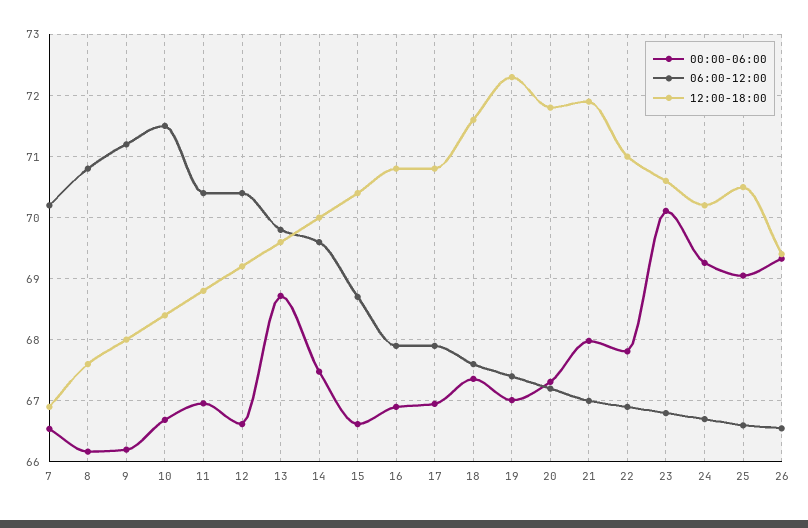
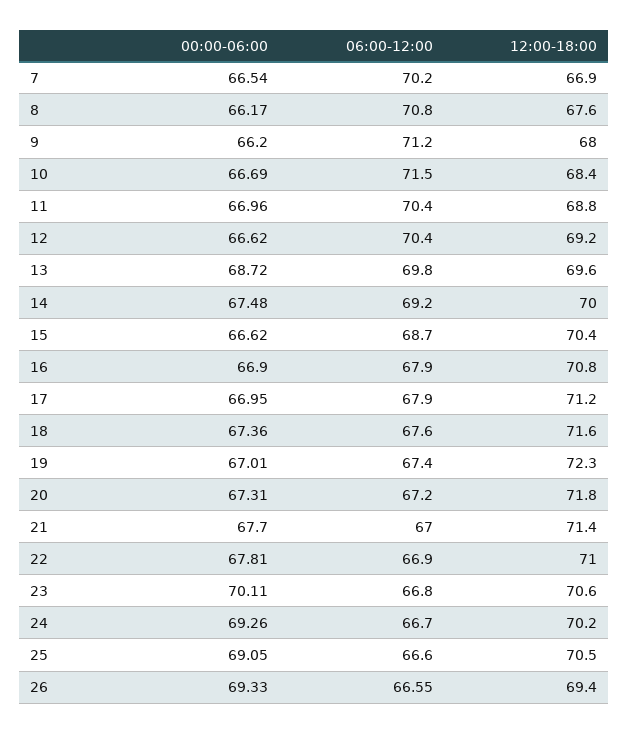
  {
    "00:00-06:00": {
      "7": 66.54,
      "8": 66.17,
      "9": 66.2,
      "10": 66.69,
      "11": 66.96,
      "12": 66.62,
      "13": 68.72,
      "14": 67.48,
      "15": 66.62,
      "16": 66.9,
      "17": 66.95,
      "18": 67.36,
      "19": 67.01,
      "20": 67.31,
-     "21": 68,
+     "21": 67.7,
      "22": 67.81,
      "23": 70.11,
      "24": 69.26,
      "25": 69.05,
      "26": 69.33
    },
    "06:00-12:00": {
      "7": 70.2,
      "8": 70.8,
      "9": 71.2,
      "10": 71.5,
      "11": 70.4,
      "12": 70.4,
      "13": 69.8,
-     "14": 69.6,
+     "14": 69.2,
      "15": 68.7,
      "16": 67.9,
      "17": 67.9,
      "18": 67.6,
      "19": 67.4,
      "20": 67.2,
      "21": 67,
      "22": 66.9,
      "23": 66.8,
      "24": 66.7,
      "25": 66.6,
      "26": 66.55
    },
    "12:00-18:00": {
      "7": 66.9,
      "8": 67.6,
      "9": 68,
      "10": 68.4,
      "11": 68.8,
      "12": 69.2,
      "13": 69.6,
      "14": 70,
      "15": 70.4,
      "16": 70.8,
-     "17": 70.8,
+     "17": 71.2,
      "18": 71.6,
      "19": 72.3,
      "20": 71.8,
-     "21": 71.9,
+     "21": 71.4,
      "22": 71,
      "23": 70.6,
      "24": 70.2,
      "25": 70.5,
      "26": 69.4
    }
  }

